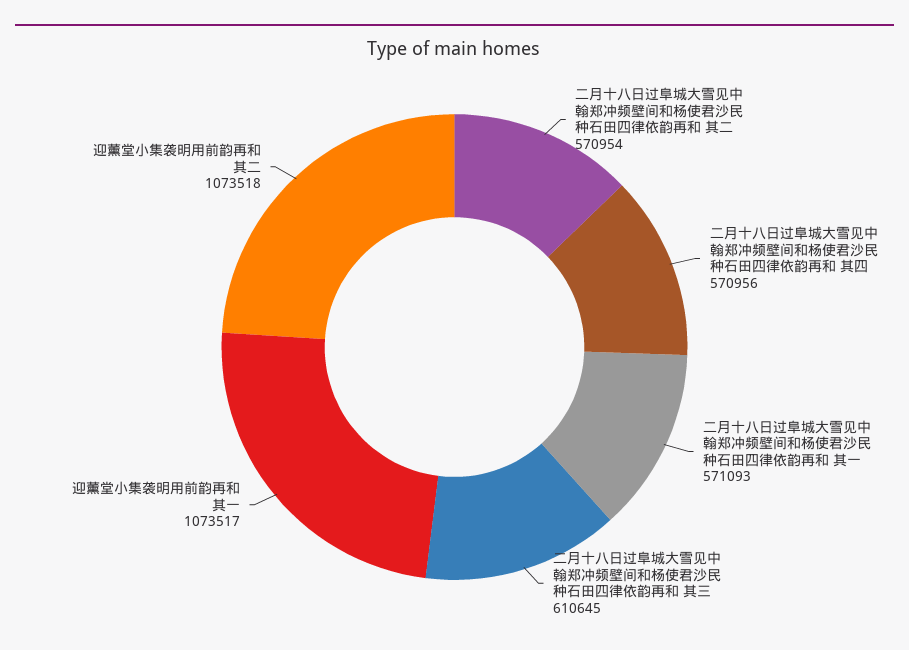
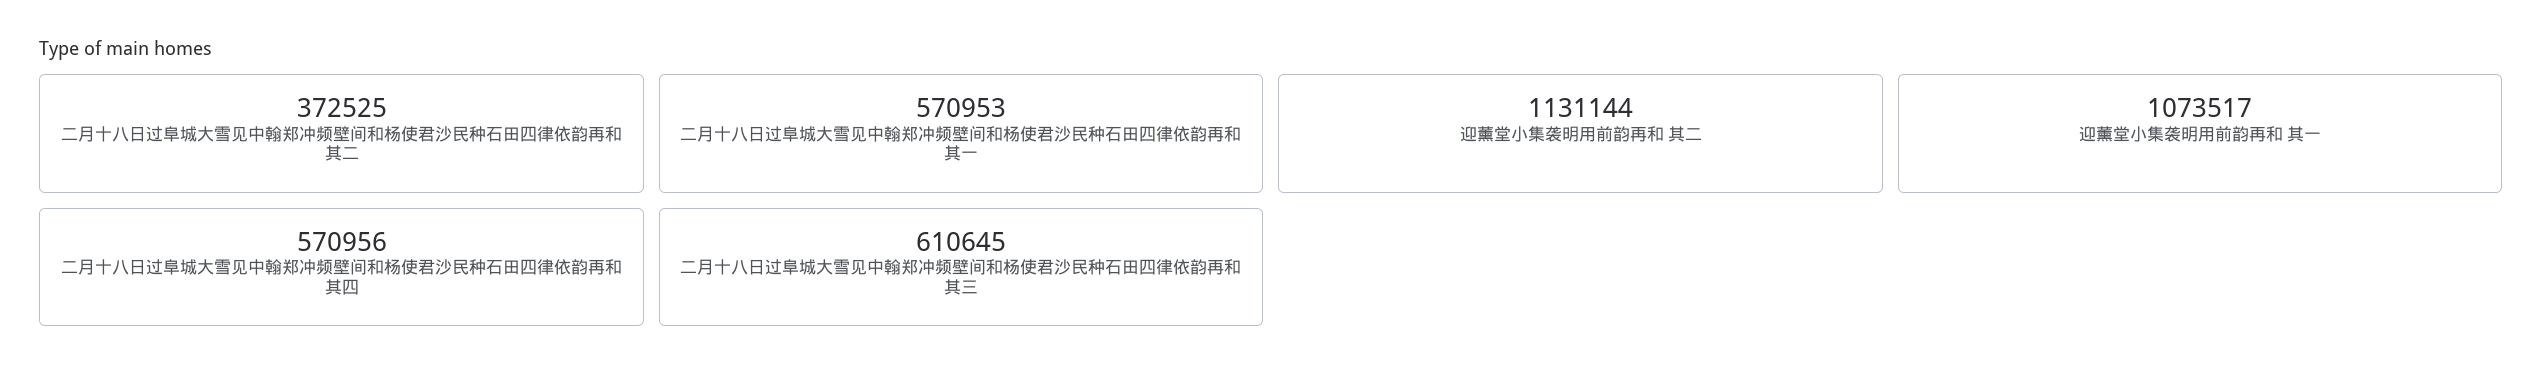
  {
-   "二月十八日过阜城大雪见中翰郑冲频壁间和杨使君沙民种石田四律依韵再和 其二": 570954,
+   "二月十八日过阜城大雪见中翰郑冲频壁间和杨使君沙民种石田四律依韵再和 其二": 372525,
    "二月十八日过阜城大雪见中翰郑冲频壁间和杨使君沙民种石田四律依韵再和 其四": 570956,
-   "二月十八日过阜城大雪见中翰郑冲频壁间和杨使君沙民种石田四律依韵再和 其一": 571093,
+   "二月十八日过阜城大雪见中翰郑冲频壁间和杨使君沙民种石田四律依韵再和 其一": 570953,
    "二月十八日过阜城大雪见中翰郑冲频壁间和杨使君沙民种石田四律依韵再和 其三": 610645,
    "迎薰堂小集袭明用前韵再和 其一": 1073517,
-   "迎薰堂小集袭明用前韵再和 其二": 1073518
+   "迎薰堂小集袭明用前韵再和 其二": 1131144
  }

